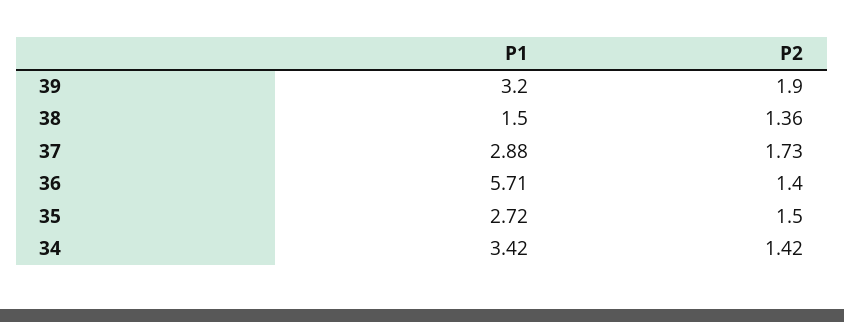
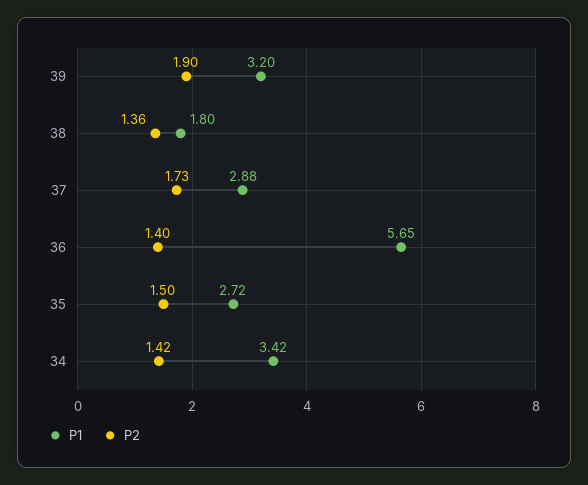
  {
    "P1": {
      "39": 3.2,
-     "38": 1.5,
+     "38": 1.8,
      "37": 2.88,
-     "36": 5.71,
+     "36": 5.65,
      "35": 2.72,
      "34": 3.42
    },
    "P2": {
      "39": 1.9,
      "38": 1.36,
      "37": 1.73,
      "36": 1.4,
      "35": 1.5,
      "34": 1.42
    }
  }

